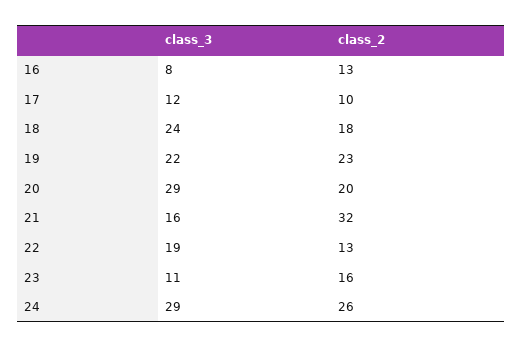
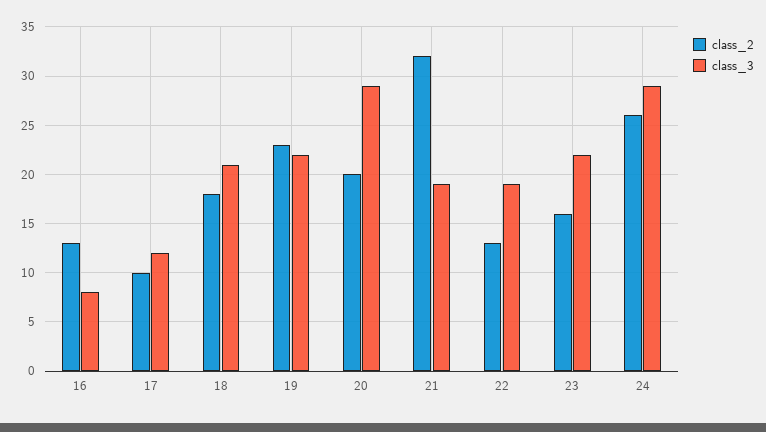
  {
    "class_3": {
      "16": 8,
      "17": 12,
-     "18": 24,
+     "18": 21,
      "19": 22,
      "20": 29,
-     "21": 16,
+     "21": 19,
      "22": 19,
-     "23": 11,
+     "23": 22,
      "24": 29
    },
    "class_2": {
      "16": 13,
      "17": 10,
      "18": 18,
      "19": 23,
      "20": 20,
      "21": 32,
      "22": 13,
      "23": 16,
      "24": 26
    }
  }

